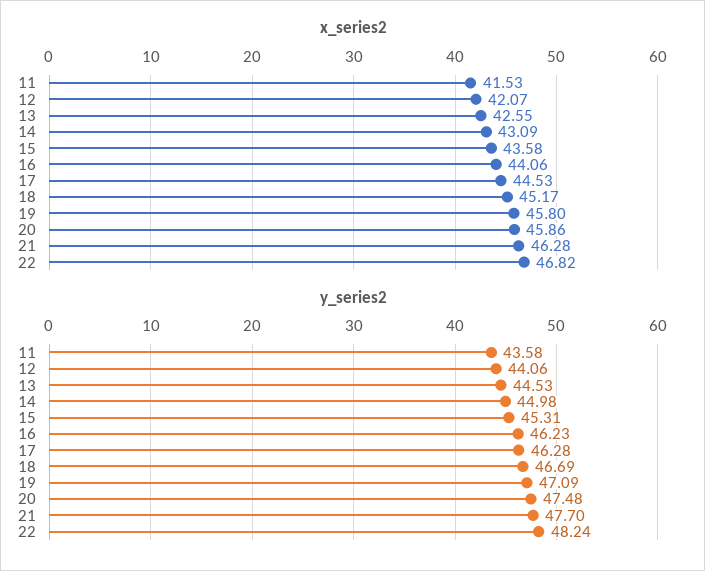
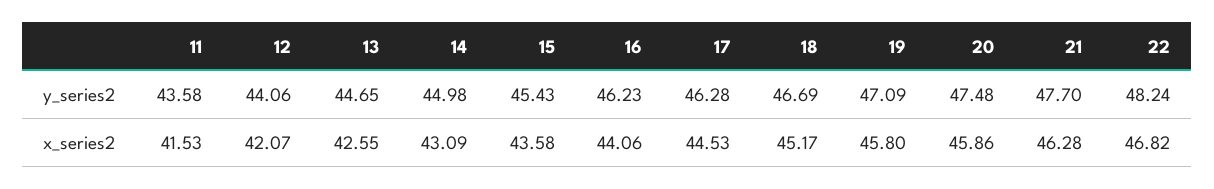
  {
    "x_series2": {
      "11": 41.53,
      "12": 42.07,
      "13": 42.55,
      "14": 43.09,
      "15": 43.58,
      "16": 44.06,
      "17": 44.53,
      "18": 45.17,
      "19": 45.8,
      "20": 45.86,
      "21": 46.28,
      "22": 46.82
    },
    "y_series2": {
      "11": 43.58,
      "12": 44.06,
-     "13": 44.53,
+     "13": 44.65,
      "14": 44.98,
-     "15": 45.31,
+     "15": 45.43,
      "16": 46.23,
      "17": 46.28,
      "18": 46.69,
      "19": 47.09,
      "20": 47.48,
      "21": 47.7,
      "22": 48.24
    }
  }

